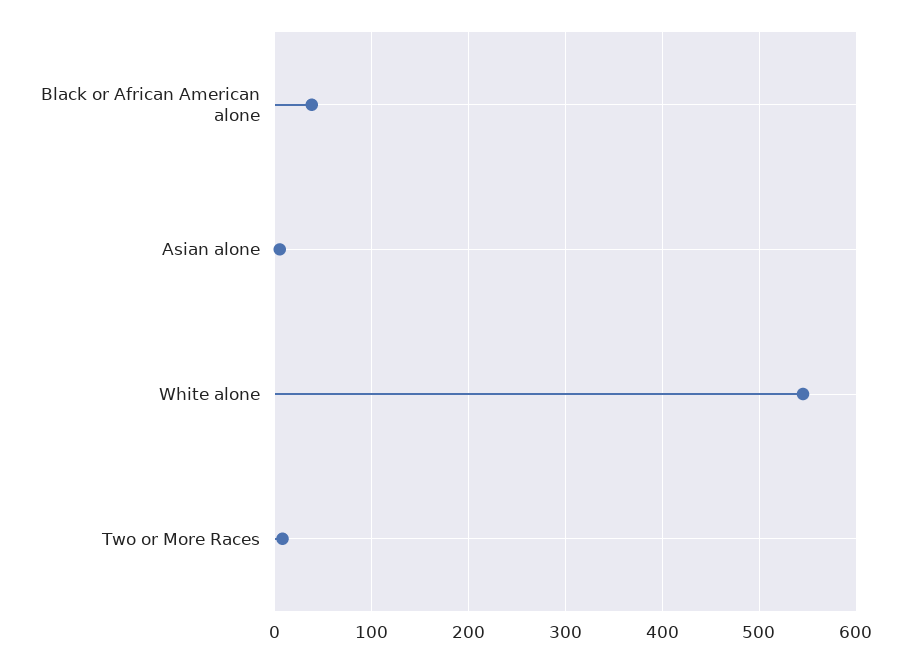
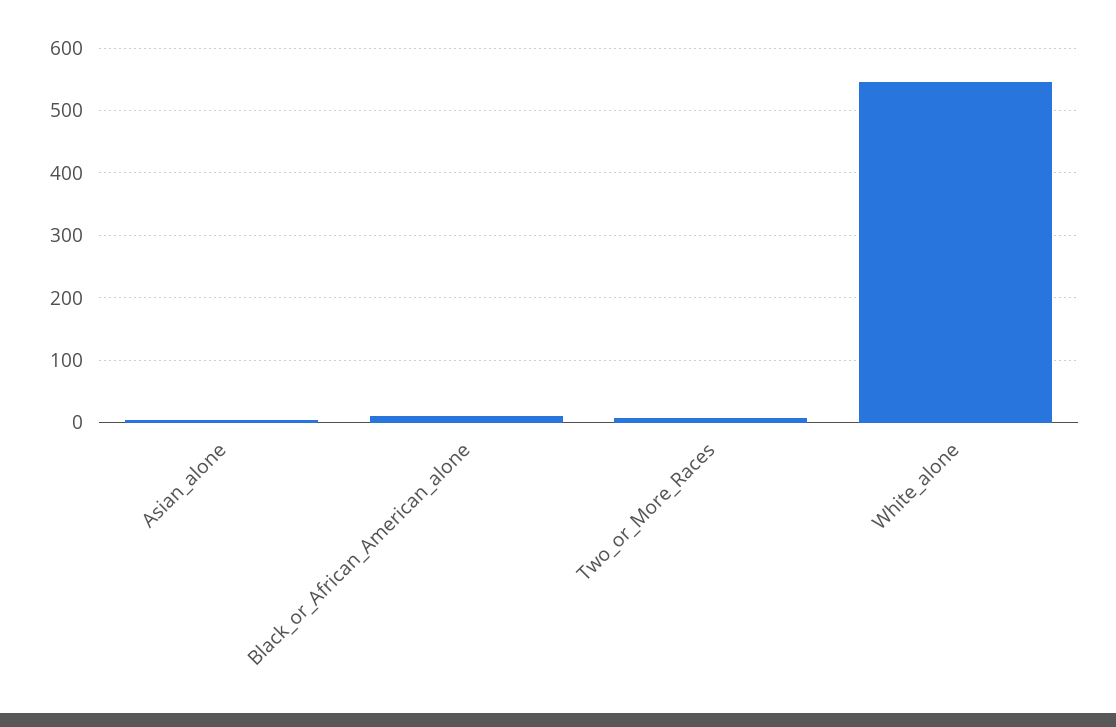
  {
-   "Black or African American alone": 40,
+   "Black or African American alone": 10,
    "Asian alone": 10,
    "White alone": 550,
    "Two or More Races": 10
  }

